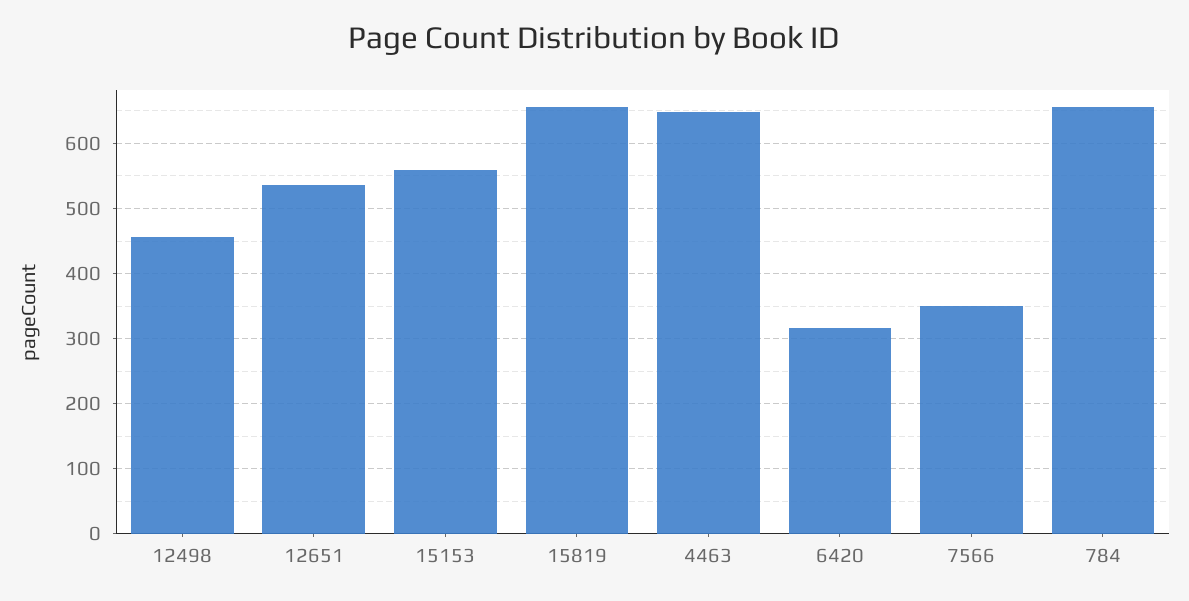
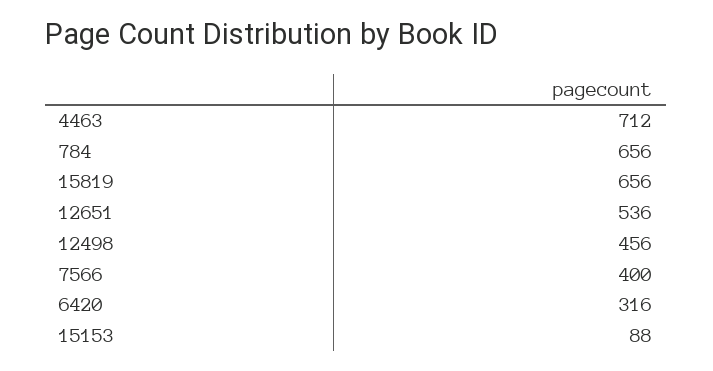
  {
    "12498": 456,
    "12651": 536,
-   "15153": 560,
+   "15153": 88,
    "15819": 656,
-   "4463": 650,
+   "4463": 712,
    "6420": 316,
-   "7566": 350,
+   "7566": 400,
    "784": 656
  }

